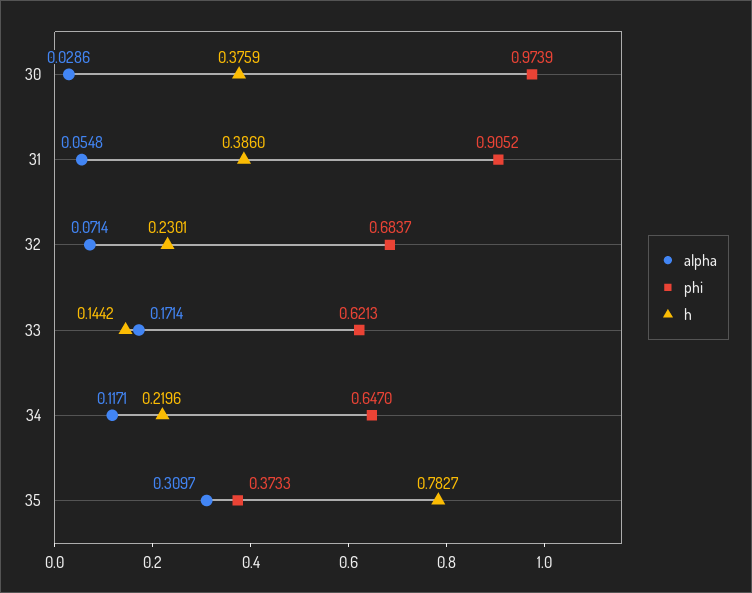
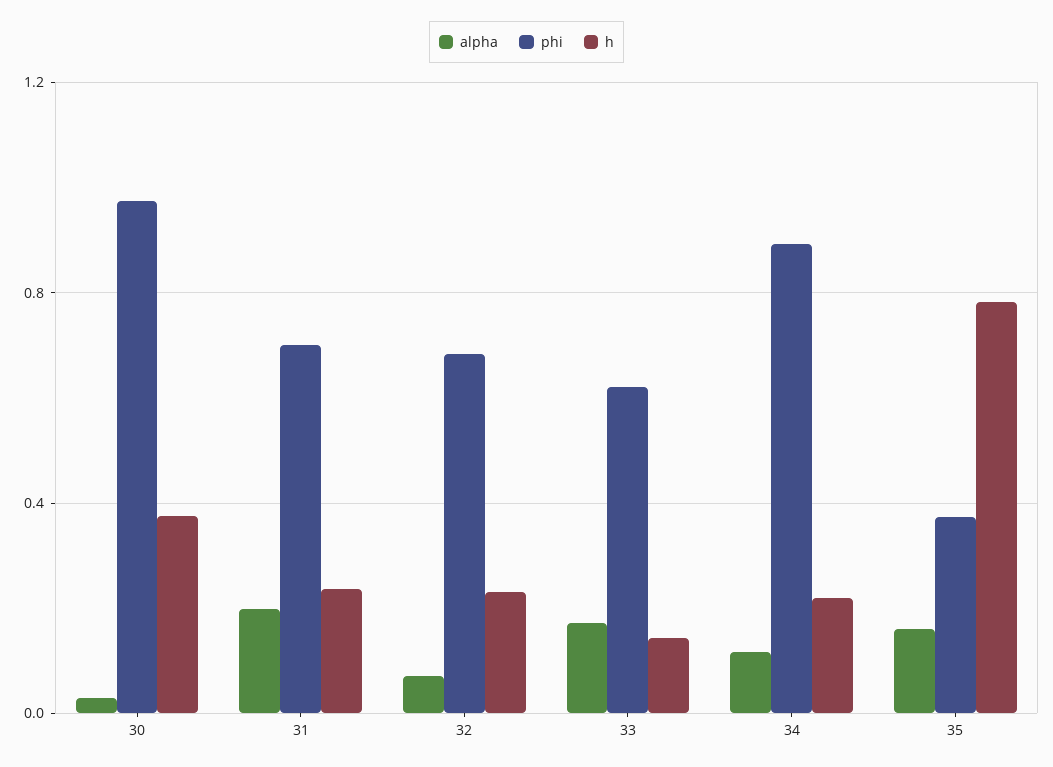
  {
    "alpha": {
      "30": 0.0286,
-     "31": 0.0548,
+     "31": 0.2,
      "32": 0.0714,
      "33": 0.1714,
      "34": 0.1171,
-     "35": 0.3097
+     "35": 0.15
    },
    "phi": {
      "30": 0.9739,
-     "31": 0.9052,
+     "31": 0.7,
      "32": 0.6837,
      "33": 0.6213,
-     "34": 0.647,
+     "34": 0.9,
      "35": 0.3733
    },
    "h": {
      "30": 0.3759,
-     "31": 0.386,
+     "31": 0.25,
      "32": 0.2301,
      "33": 0.1442,
      "34": 0.2196,
      "35": 0.7827
    }
  }

